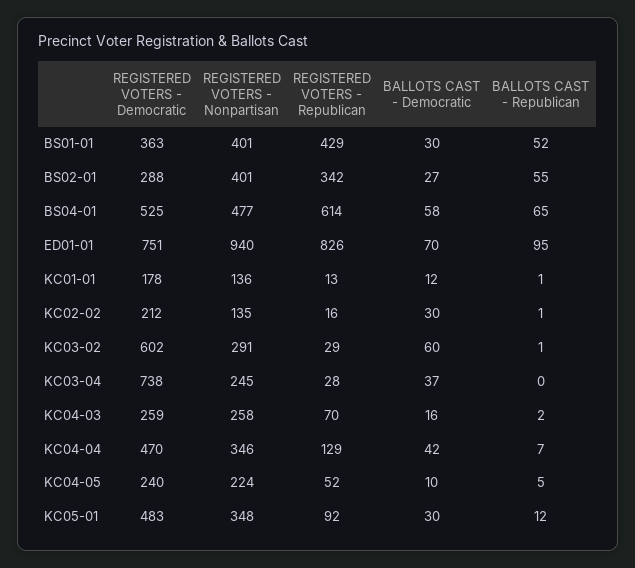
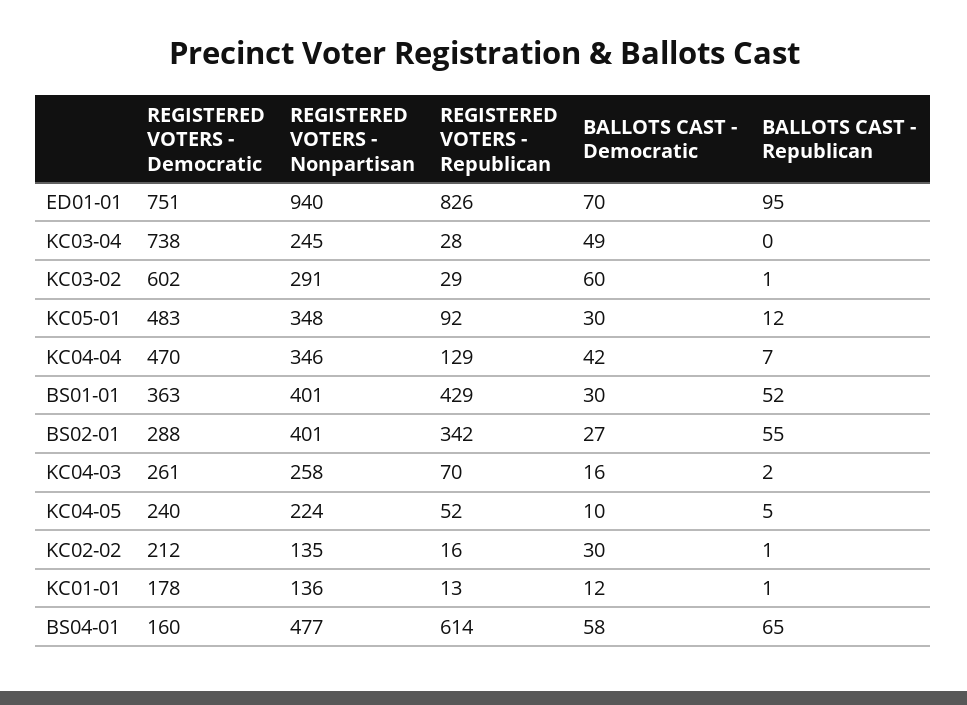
  {
    "REGISTERED VOTERS - Democratic": {
      "BS01-01": 363,
      "BS02-01": 288,
-     "BS04-01": 525,
+     "BS04-01": 160,
      "ED01-01": 751,
      "KC01-01": 178,
      "KC02-02": 212,
      "KC03-02": 602,
      "KC03-04": 738,
-     "KC04-03": 259,
+     "KC04-03": 261,
      "KC04-04": 470,
      "KC04-05": 240,
      "KC05-01": 483
    },
    "REGISTERED VOTERS - Nonpartisan": {
      "BS01-01": 401,
      "BS02-01": 401,
      "BS04-01": 477,
      "ED01-01": 940,
      "KC01-01": 136,
      "KC02-02": 135,
      "KC03-02": 291,
      "KC03-04": 245,
      "KC04-03": 258,
      "KC04-04": 346,
      "KC04-05": 224,
      "KC05-01": 348
    },
    "REGISTERED VOTERS - Republican": {
      "BS01-01": 429,
      "BS02-01": 342,
      "BS04-01": 614,
      "ED01-01": 826,
      "KC01-01": 13,
      "KC02-02": 16,
      "KC03-02": 29,
      "KC03-04": 28,
      "KC04-03": 70,
      "KC04-04": 129,
      "KC04-05": 52,
      "KC05-01": 92
    },
    "BALLOTS CAST - Democratic": {
      "BS01-01": 30,
      "BS02-01": 27,
      "BS04-01": 58,
      "ED01-01": 70,
      "KC01-01": 12,
      "KC02-02": 30,
      "KC03-02": 60,
-     "KC03-04": 37,
+     "KC03-04": 49,
      "KC04-03": 16,
      "KC04-04": 42,
      "KC04-05": 10,
      "KC05-01": 30
    },
    "BALLOTS CAST - Republican": {
      "BS01-01": 52,
      "BS02-01": 55,
      "BS04-01": 65,
      "ED01-01": 95,
      "KC01-01": 1,
      "KC02-02": 1,
      "KC03-02": 1,
      "KC03-04": 0,
      "KC04-03": 2,
      "KC04-04": 7,
      "KC04-05": 5,
      "KC05-01": 12
    }
  }

